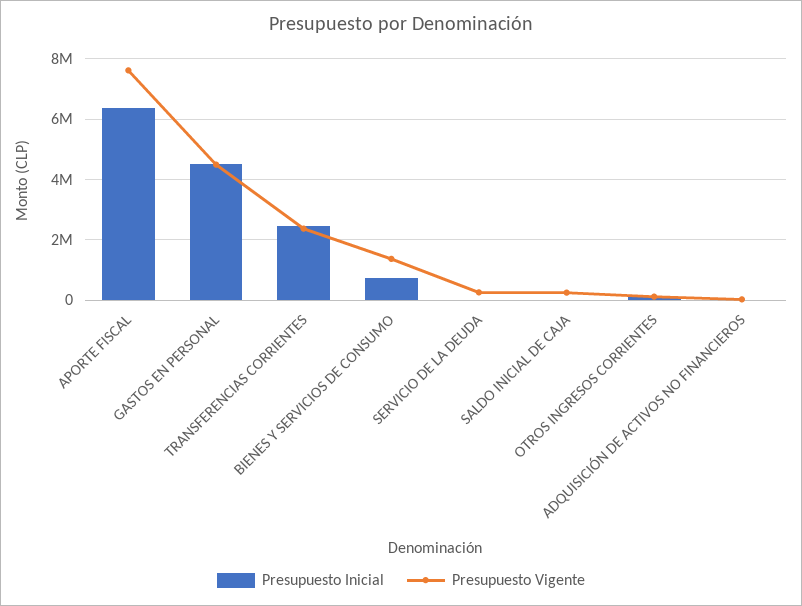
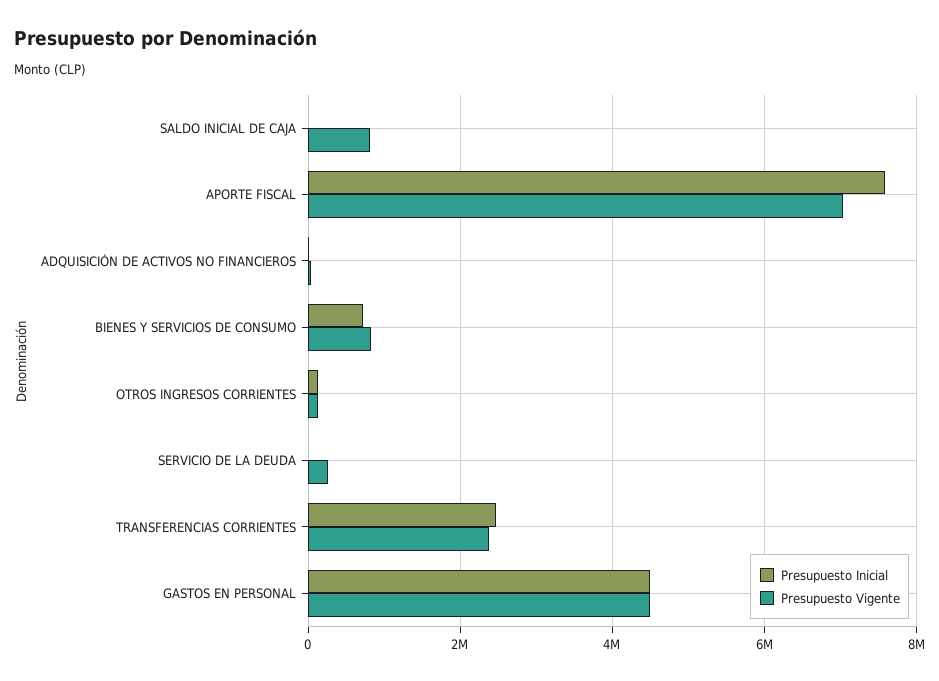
  {
    "Presupuesto Inicial": {
-     "APORTE FISCAL": 6400000,
+     "APORTE FISCAL": 7600000,
      "GASTOS EN PERSONAL": 4400000,
      "TRANSFERENCIAS CORRIENTES": 2400000,
      "BIENES Y SERVICIOS DE CONSUMO": 800000,
      "SERVICIO DE LA DEUDA": 0,
      "SALDO INICIAL DE CAJA": 0,
      "OTROS INGRESOS CORRIENTES": 200000,
      "ADQUISICIÓN DE ACTIVOS NO FINANCIEROS": 0
    },
    "Presupuesto Vigente": {
-     "APORTE FISCAL": 7600000,
+     "APORTE FISCAL": 7000000,
      "GASTOS EN PERSONAL": 4400000,
      "TRANSFERENCIAS CORRIENTES": 2400000,
-     "BIENES Y SERVICIOS DE CONSUMO": 1400000,
+     "BIENES Y SERVICIOS DE CONSUMO": 800000,
      "SERVICIO DE LA DEUDA": 200000,
-     "SALDO INICIAL DE CAJA": 200000,
+     "SALDO INICIAL DE CAJA": 800000,
      "OTROS INGRESOS CORRIENTES": 200000,
      "ADQUISICIÓN DE ACTIVOS NO FINANCIEROS": 0
    }
  }

